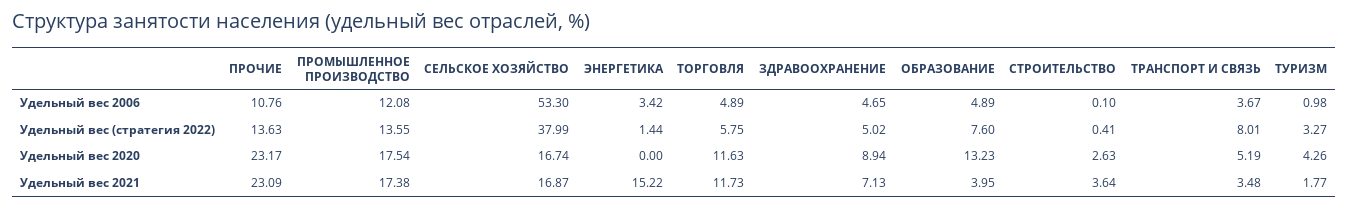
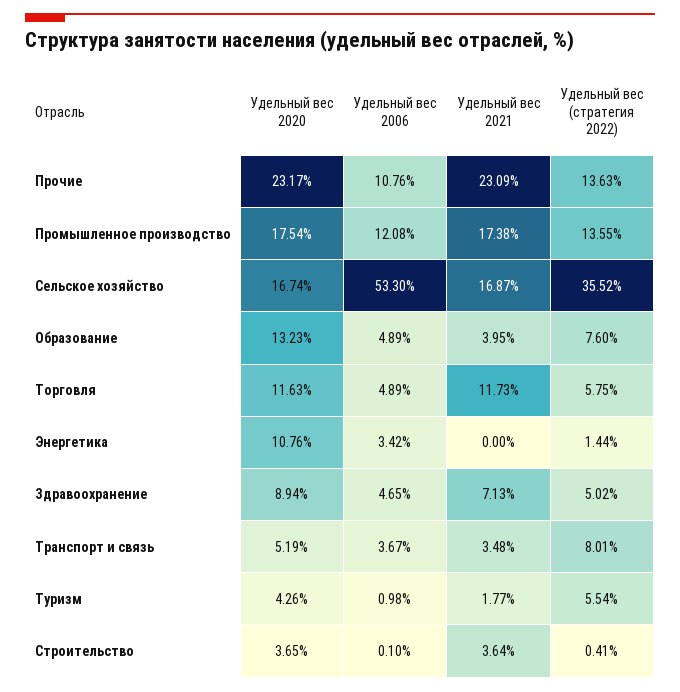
  {
    "ПРОЧИЕ": {
      "Удельный вес 2006": 10.76,
      "Удельный вес (стратегия 2022)": 13.63,
      "Удельный вес 2020": 23.17,
      "Удельный вес 2021": 23.09
    },
    "ПРОМЫШЛЕННОЕ ПРОИЗВОДСТВО": {
      "Удельный вес 2006": 12.08,
      "Удельный вес (стратегия 2022)": 13.55,
      "Удельный вес 2020": 17.54,
      "Удельный вес 2021": 17.38
    },
    "СЕЛЬСКОЕ ХОЗЯЙСТВО": {
      "Удельный вес 2006": 53.3,
-     "Удельный вес (стратегия 2022)": 37.99,
+     "Удельный вес (стратегия 2022)": 35.52,
      "Удельный вес 2020": 16.74,
      "Удельный вес 2021": 16.87
    },
    "ЭНЕРГЕТИКА": {
      "Удельный вес 2006": 3.42,
      "Удельный вес (стратегия 2022)": 1.44,
-     "Удельный вес 2020": 0,
+     "Удельный вес 2020": 10.76,
-     "Удельный вес 2021": 15.22
+     "Удельный вес 2021": 0
    },
    "ТОРГОВЛЯ": {
      "Удельный вес 2006": 4.89,
      "Удельный вес (стратегия 2022)": 5.75,
      "Удельный вес 2020": 11.63,
      "Удельный вес 2021": 11.73
    },
    "ЗДРАВООХРАНЕНИЕ": {
      "Удельный вес 2006": 4.65,
      "Удельный вес (стратегия 2022)": 5.02,
      "Удельный вес 2020": 8.94,
      "Удельный вес 2021": 7.13
    },
    "ОБРАЗОВАНИЕ": {
      "Удельный вес 2006": 4.89,
      "Удельный вес (стратегия 2022)": 7.6,
      "Удельный вес 2020": 13.23,
      "Удельный вес 2021": 3.95
    },
    "СТРОИТЕЛЬСТВО": {
      "Удельный вес 2006": 0.1,
      "Удельный вес (стратегия 2022)": 0.41,
-     "Удельный вес 2020": 2.63,
+     "Удельный вес 2020": 3.65,
      "Удельный вес 2021": 3.64
    },
    "ТРАНСПОРТ И СВЯЗЬ": {
      "Удельный вес 2006": 3.67,
      "Удельный вес (стратегия 2022)": 8.01,
      "Удельный вес 2020": 5.19,
      "Удельный вес 2021": 3.48
    },
    "ТУРИЗМ": {
      "Удельный вес 2006": 0.98,
-     "Удельный вес (стратегия 2022)": 3.27,
+     "Удельный вес (стратегия 2022)": 5.54,
      "Удельный вес 2020": 4.26,
      "Удельный вес 2021": 1.77
    }
  }

